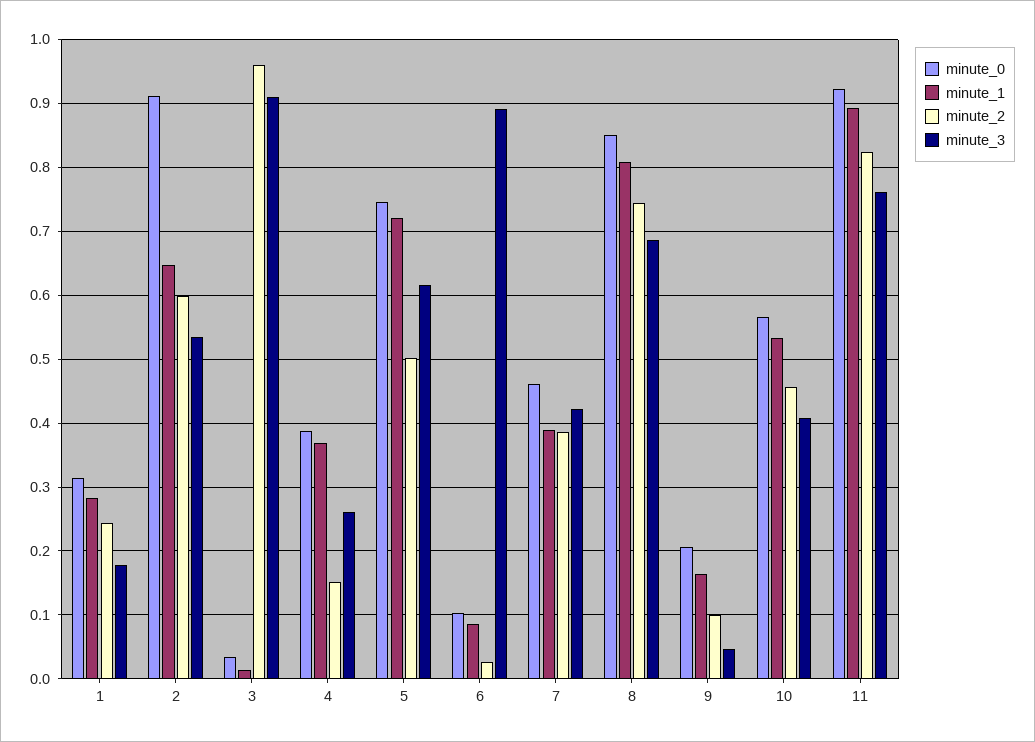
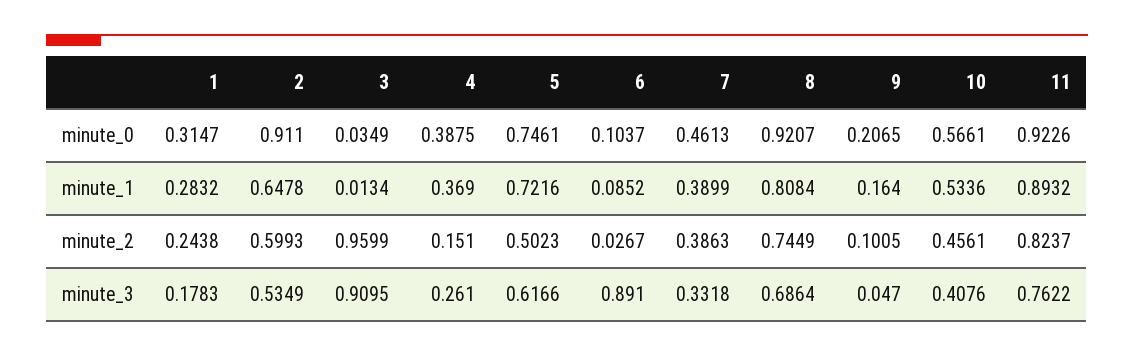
  {
    "minute_0": {
      "1": 0.3147,
      "2": 0.911,
      "3": 0.0349,
      "4": 0.3875,
      "5": 0.7461,
      "6": 0.1037,
      "7": 0.4613,
-     "8": 0.85,
+     "8": 0.9207,
      "9": 0.2065,
      "10": 0.5661,
      "11": 0.9226
    },
    "minute_1": {
      "1": 0.2832,
      "2": 0.6478,
      "3": 0.0134,
      "4": 0.369,
      "5": 0.7216,
      "6": 0.0852,
      "7": 0.3899,
      "8": 0.8084,
      "9": 0.164,
      "10": 0.5336,
      "11": 0.8932
    },
    "minute_2": {
      "1": 0.2438,
      "2": 0.5993,
      "3": 0.9599,
      "4": 0.151,
      "5": 0.5023,
      "6": 0.0267,
      "7": 0.3863,
      "8": 0.7449,
      "9": 0.1005,
      "10": 0.4561,
      "11": 0.8237
    },
    "minute_3": {
      "1": 0.1783,
      "2": 0.5349,
      "3": 0.9095,
      "4": 0.261,
      "5": 0.6166,
      "6": 0.891,
-     "7": 0.42,
+     "7": 0.3318,
      "8": 0.6864,
      "9": 0.047,
      "10": 0.4076,
      "11": 0.7622
    }
  }

